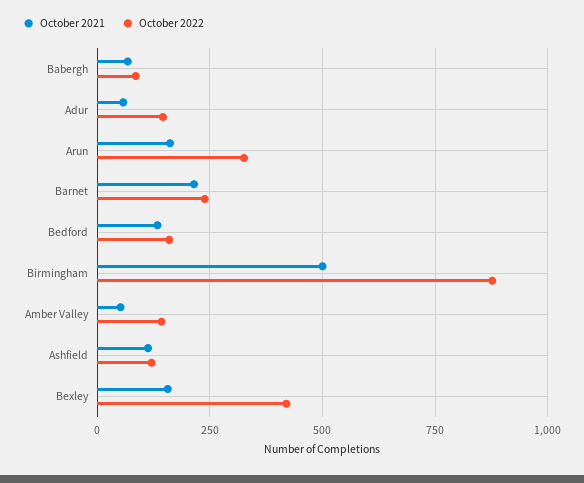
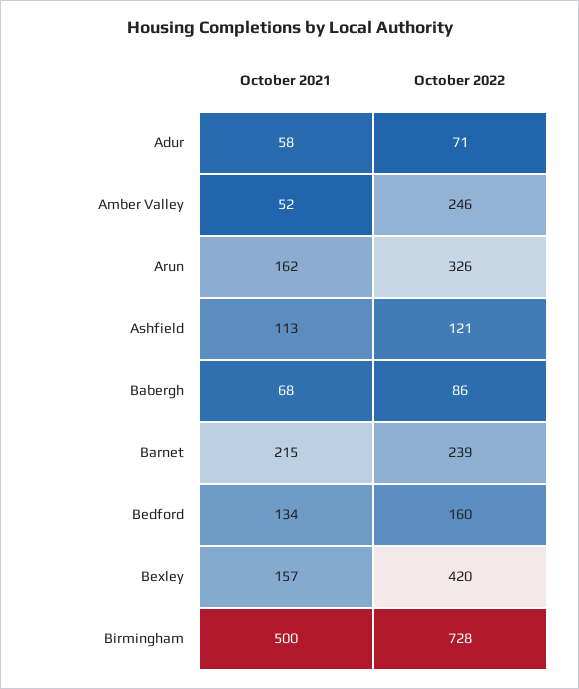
  {
    "October 2021": {
      "Babergh": 68,
      "Adur": 58,
      "Arun": 162,
      "Barnet": 215,
      "Bedford": 134,
      "Birmingham": 500,
      "Amber Valley": 52,
      "Ashfield": 113,
      "Bexley": 157
    },
    "October 2022": {
      "Babergh": 86,
-     "Adur": 150,
+     "Adur": 71,
      "Arun": 326,
      "Barnet": 239,
      "Bedford": 160,
-     "Birmingham": 875,
+     "Birmingham": 728,
-     "Amber Valley": 150,
+     "Amber Valley": 246,
      "Ashfield": 121,
      "Bexley": 420
    }
  }

